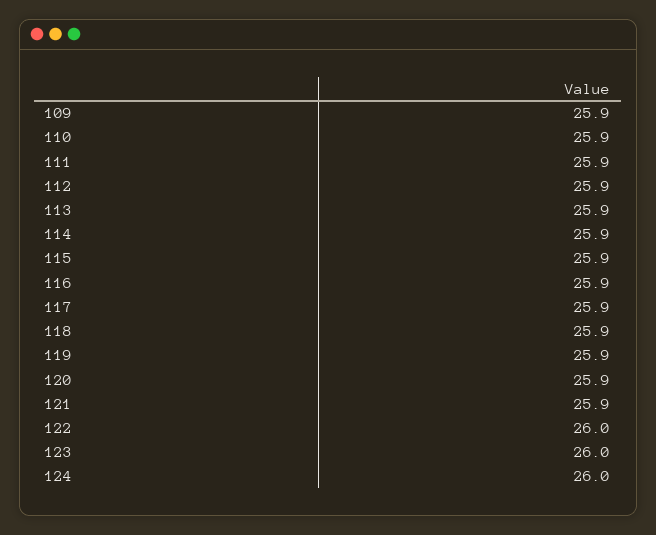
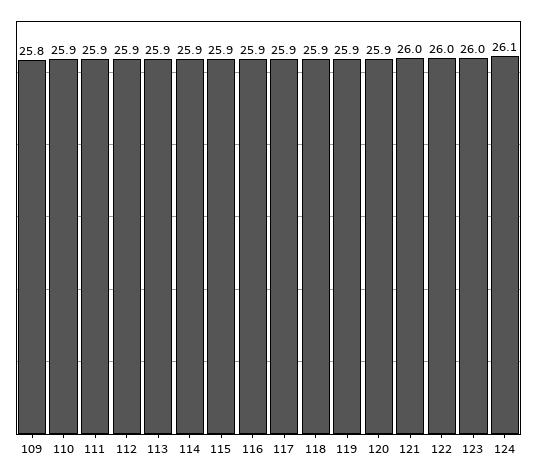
  {
-   "109": 25.9,
+   "109": 25.8,
    "110": 25.9,
    "111": 25.9,
    "112": 25.9,
    "113": 25.9,
    "114": 25.9,
    "115": 25.9,
    "116": 25.9,
    "117": 25.9,
    "118": 25.9,
    "119": 25.9,
    "120": 25.9,
-   "121": 25.9,
+   "121": 26,
    "122": 26,
    "123": 26,
-   "124": 26
+   "124": 26.1
  }

